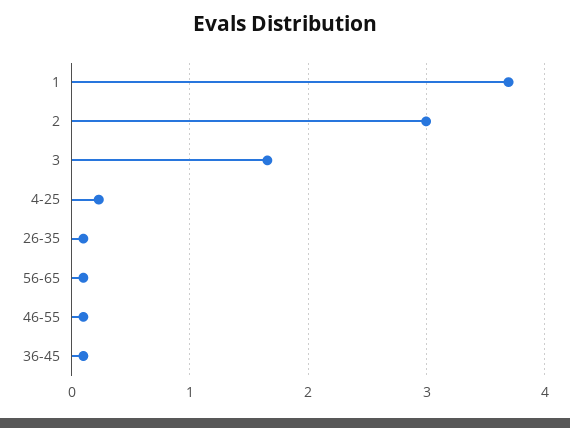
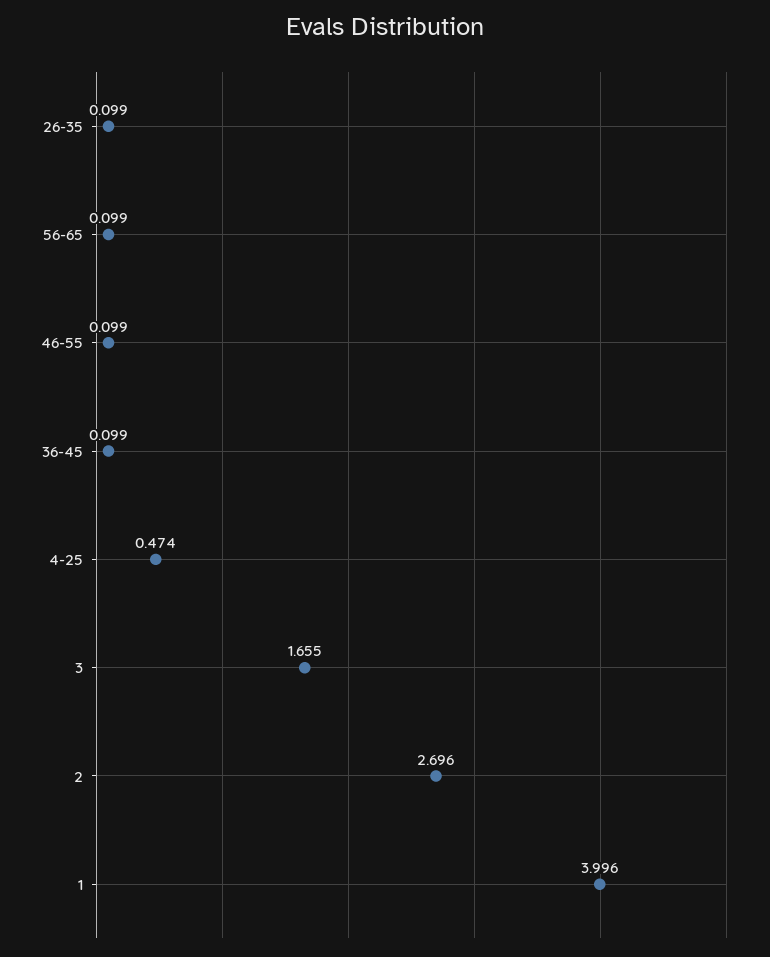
  {
-   "1": 3.7,
+   "1": 3.996,
-   "2": 3,
+   "2": 2.696,
    "3": 1.655,
-   "4-25": 0.2,
+   "4-25": 0.474,
    "26-35": 0.099,
    "56-65": 0.099,
    "46-55": 0.099,
    "36-45": 0.099
  }

